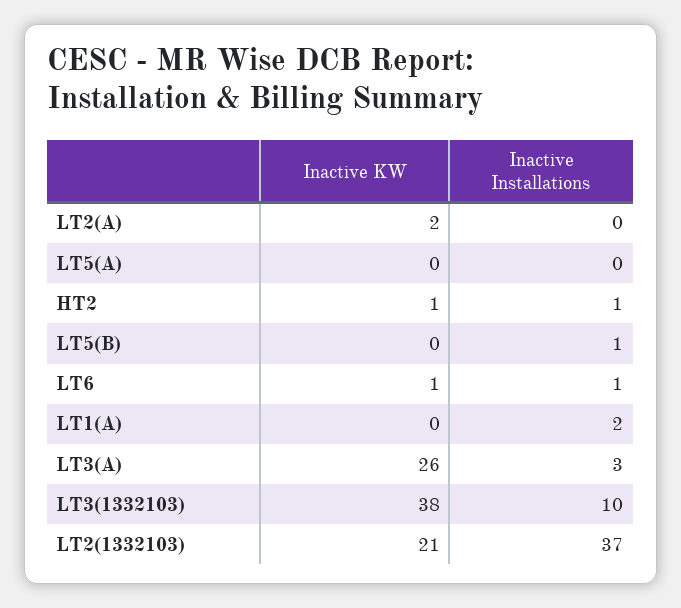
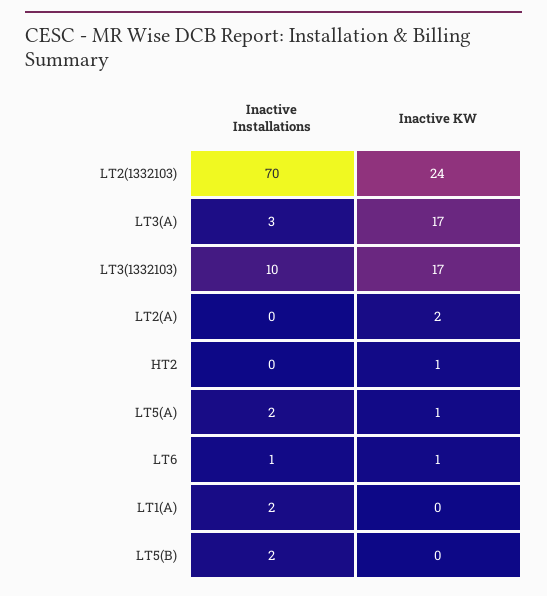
  {
    "Inactive KW": {
      "LT2(A)": 2,
-     "LT5(A)": 0,
+     "LT5(A)": 1,
      "HT2": 1,
      "LT5(B)": 0,
      "LT6": 1,
      "LT1(A)": 0,
-     "LT3(A)": 26,
+     "LT3(A)": 17,
-     "LT3(1332103)": 38,
+     "LT3(1332103)": 17,
-     "LT2(1332103)": 21
+     "LT2(1332103)": 24
    },
    "Inactive Installations": {
      "LT2(A)": 0,
-     "LT5(A)": 0,
+     "LT5(A)": 2,
-     "HT2": 1,
+     "HT2": 0,
-     "LT5(B)": 1,
+     "LT5(B)": 2,
      "LT6": 1,
      "LT1(A)": 2,
      "LT3(A)": 3,
      "LT3(1332103)": 10,
-     "LT2(1332103)": 37
+     "LT2(1332103)": 70
    }
  }

